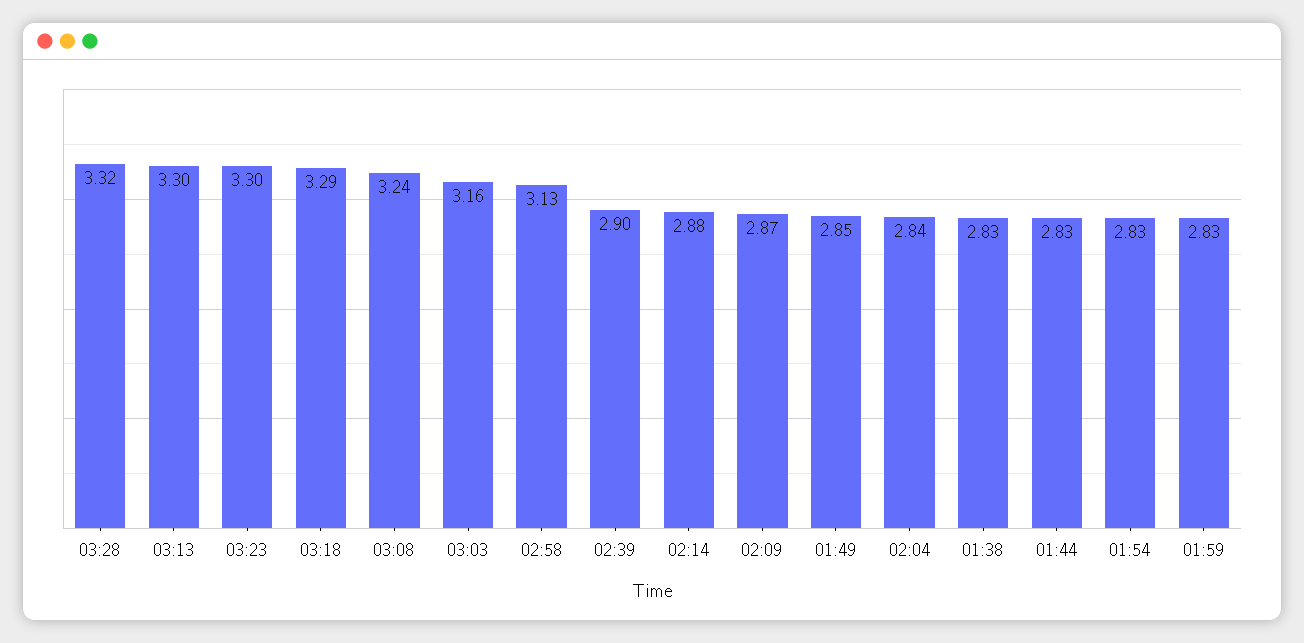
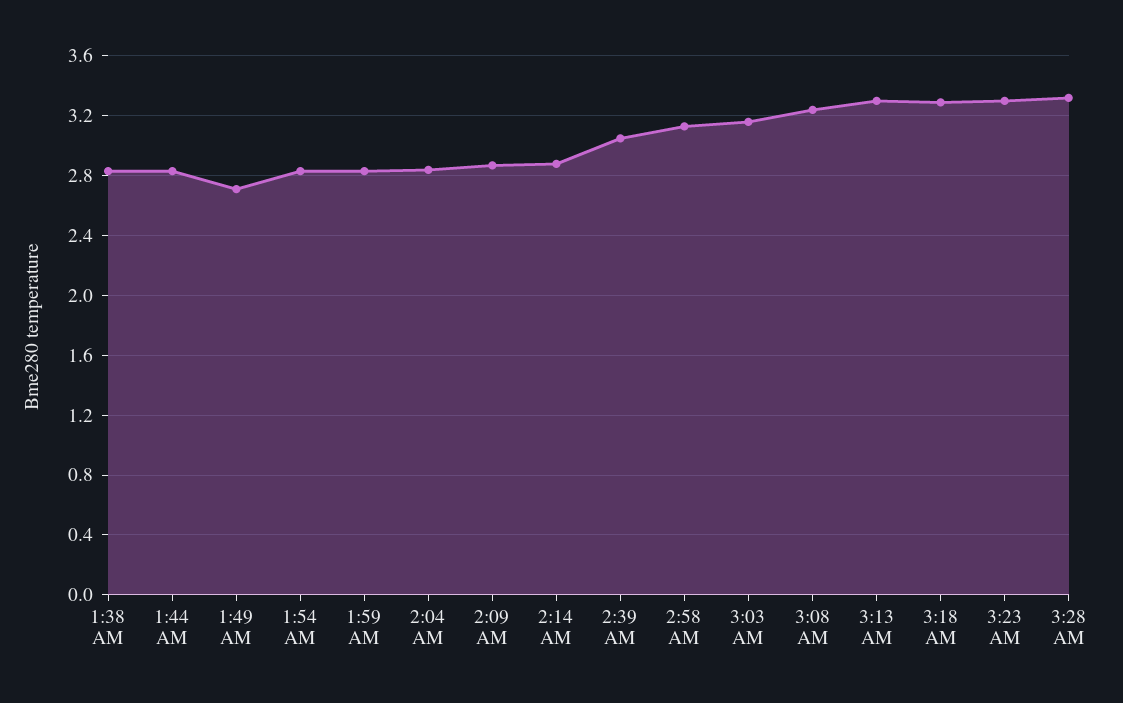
  {
    "03:28": 3.32,
    "03:13": 3.3,
    "03:23": 3.3,
    "03:18": 3.29,
    "03:08": 3.24,
    "03:03": 3.16,
    "02:58": 3.13,
-   "02:39": 2.9,
+   "02:39": 3.05,
    "02:14": 2.88,
    "02:09": 2.87,
-   "01:49": 2.85,
+   "01:49": 2.7,
    "02:04": 2.84,
    "01:38": 2.83,
    "01:44": 2.83,
    "01:54": 2.83,
    "01:59": 2.83
  }

